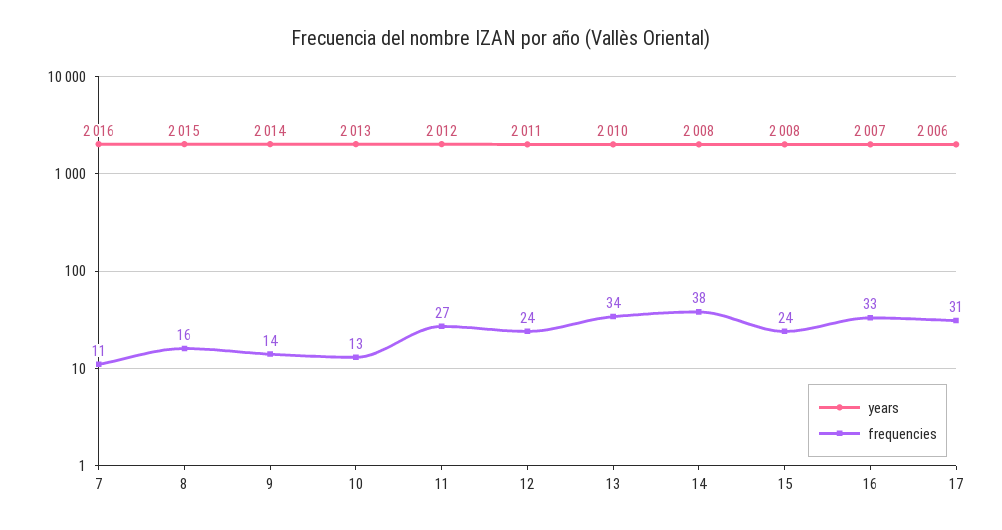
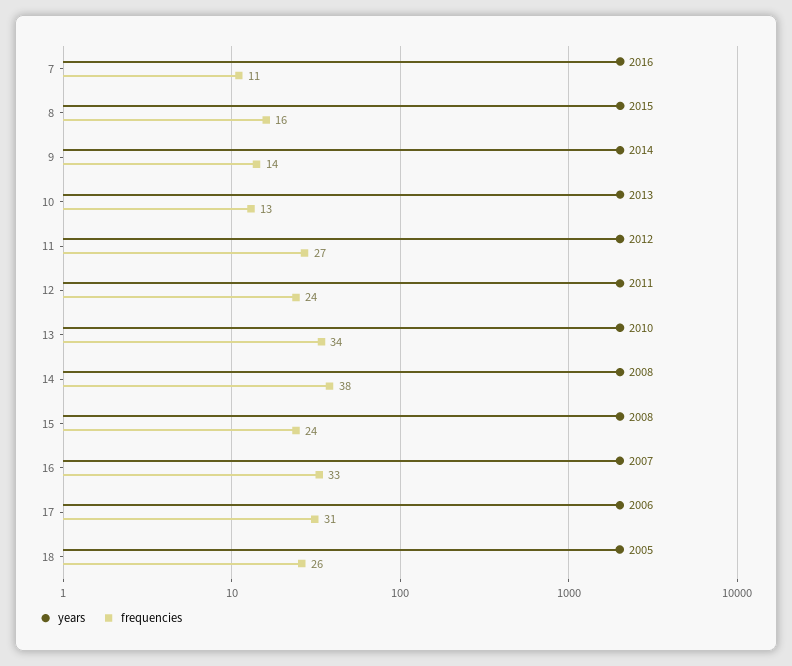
  {
    "years": {
      "7": 2016,
      "8": 2015,
      "9": 2014,
      "10": 2013,
      "11": 2012,
      "12": 2011,
      "13": 2010,
      "14": 2008,
      "15": 2008,
      "16": 2007,
-     "17": 2006
+     "17": 2006,
+     "18": 2005
    },
    "frequencies": {
      "7": 11,
      "8": 16,
      "9": 14,
      "10": 13,
      "11": 27,
      "12": 24,
      "13": 34,
      "14": 38,
      "15": 24,
      "16": 33,
-     "17": 31
+     "17": 31,
+     "18": 26
    }
  }

